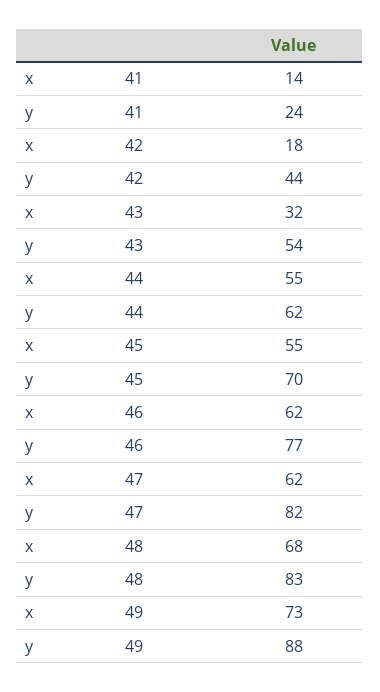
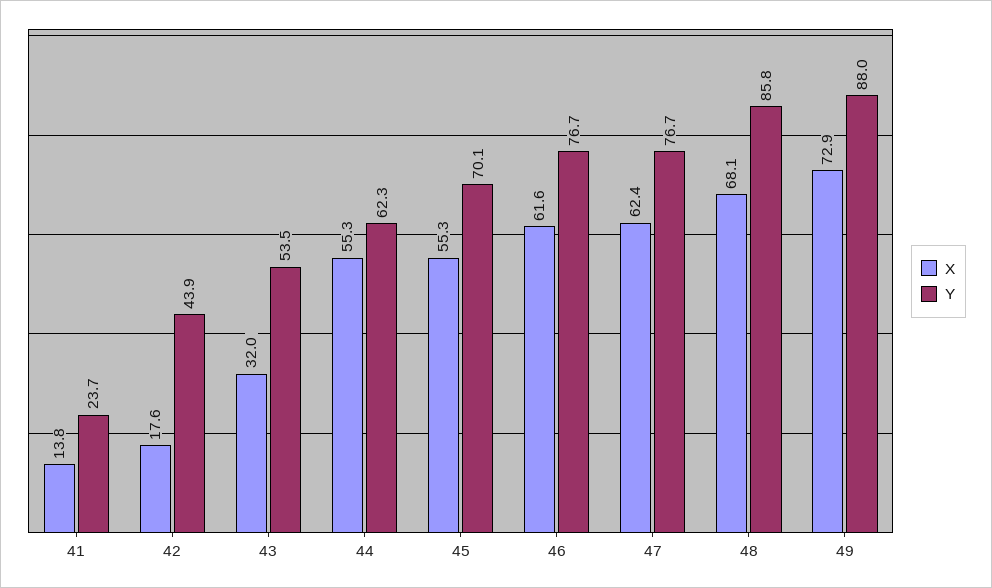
  {
    "x": {
      "41": 13.8,
      "42": 17.6,
      "43": 32,
      "44": 55.3,
      "45": 55.3,
      "46": 61.6,
      "47": 62.4,
      "48": 68.1,
      "49": 72.9
    },
    "y": {
      "41": 23.7,
      "42": 43.9,
      "43": 53.5,
      "44": 62.3,
      "45": 70.1,
      "46": 76.7,
-     "47": 82,
+     "47": 76.7,
-     "48": 83,
+     "48": 85.8,
      "49": 88
    }
  }

